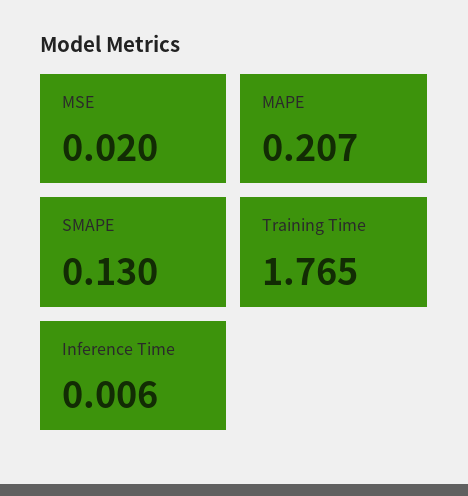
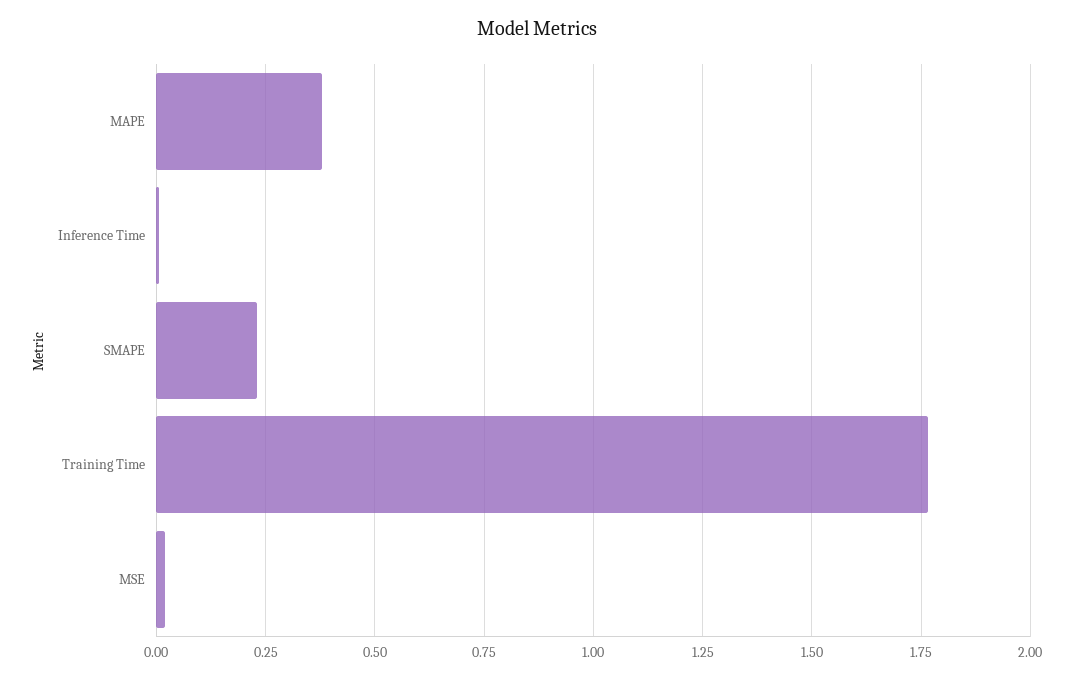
  {
    "MSE": 0.02,
-   "MAPE": 0.207,
+   "MAPE": 0.375,
-   "SMAPE": 0.13,
+   "SMAPE": 0.225,
    "Training Time": 1.765,
    "Inference Time": 0.006
  }

